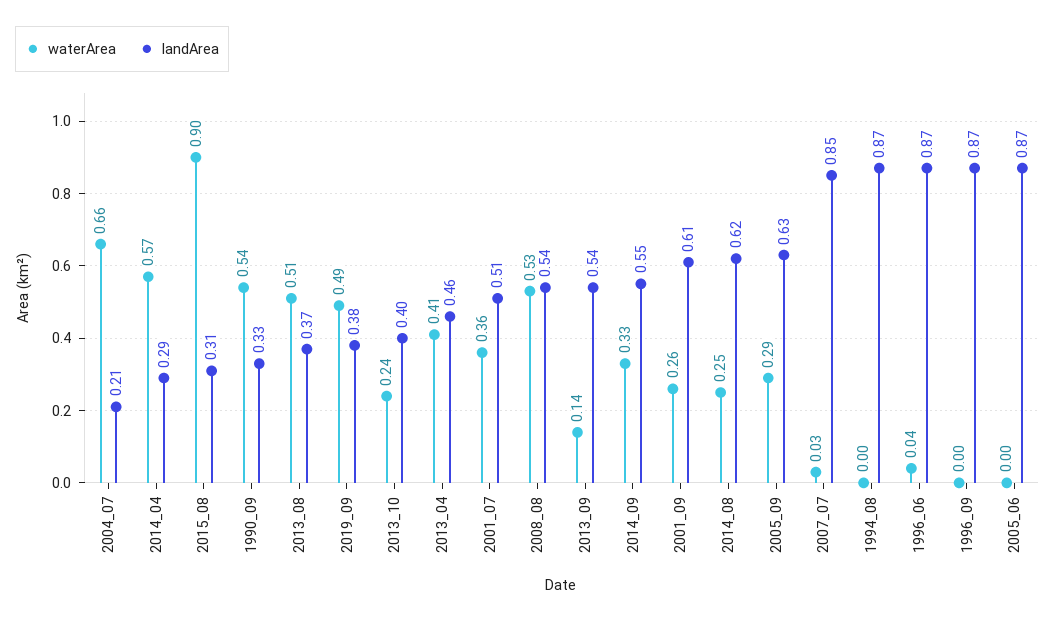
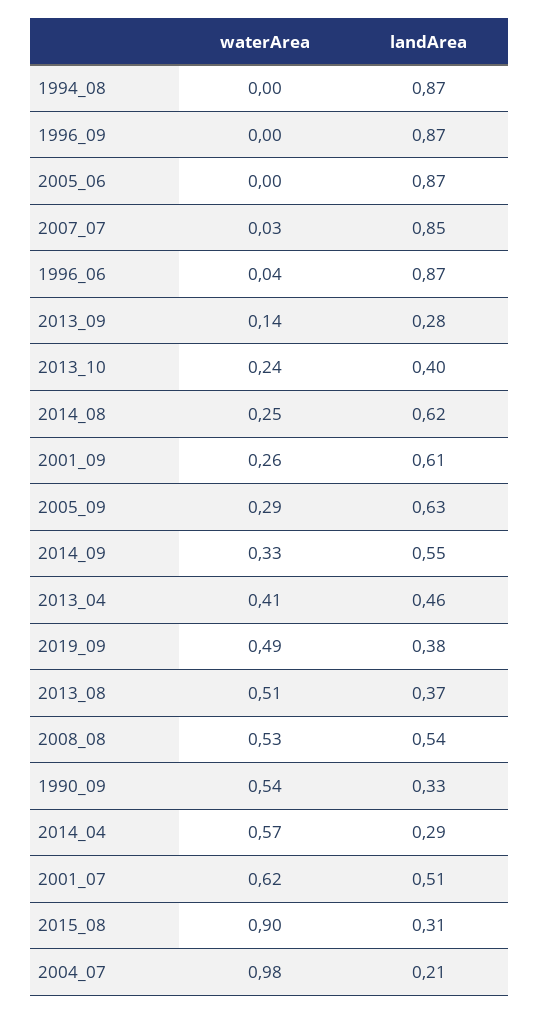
  {
    "waterArea": {
-     "2004_07": 0.66,
+     "2004_07": 0.98,
      "2014_04": 0.57,
      "2015_08": 0.9,
      "1990_09": 0.54,
      "2013_08": 0.51,
      "2019_09": 0.49,
      "2013_10": 0.24,
      "2013_04": 0.41,
-     "2001_07": 0.36,
+     "2001_07": 0.62,
      "2008_08": 0.53,
      "2013_09": 0.14,
      "2014_09": 0.33,
      "2001_09": 0.26,
      "2014_08": 0.25,
      "2005_09": 0.29,
      "2007_07": 0.03,
      "1994_08": 0,
      "1996_06": 0.04,
      "1996_09": 0,
      "2005_06": 0
    },
    "landArea": {
      "2004_07": 0.21,
      "2014_04": 0.29,
      "2015_08": 0.31,
      "1990_09": 0.33,
      "2013_08": 0.37,
      "2019_09": 0.38,
      "2013_10": 0.4,
      "2013_04": 0.46,
      "2001_07": 0.51,
      "2008_08": 0.54,
-     "2013_09": 0.54,
+     "2013_09": 0.28,
      "2014_09": 0.55,
      "2001_09": 0.61,
      "2014_08": 0.62,
      "2005_09": 0.63,
      "2007_07": 0.85,
      "1994_08": 0.87,
      "1996_06": 0.87,
      "1996_09": 0.87,
      "2005_06": 0.87
    }
  }

